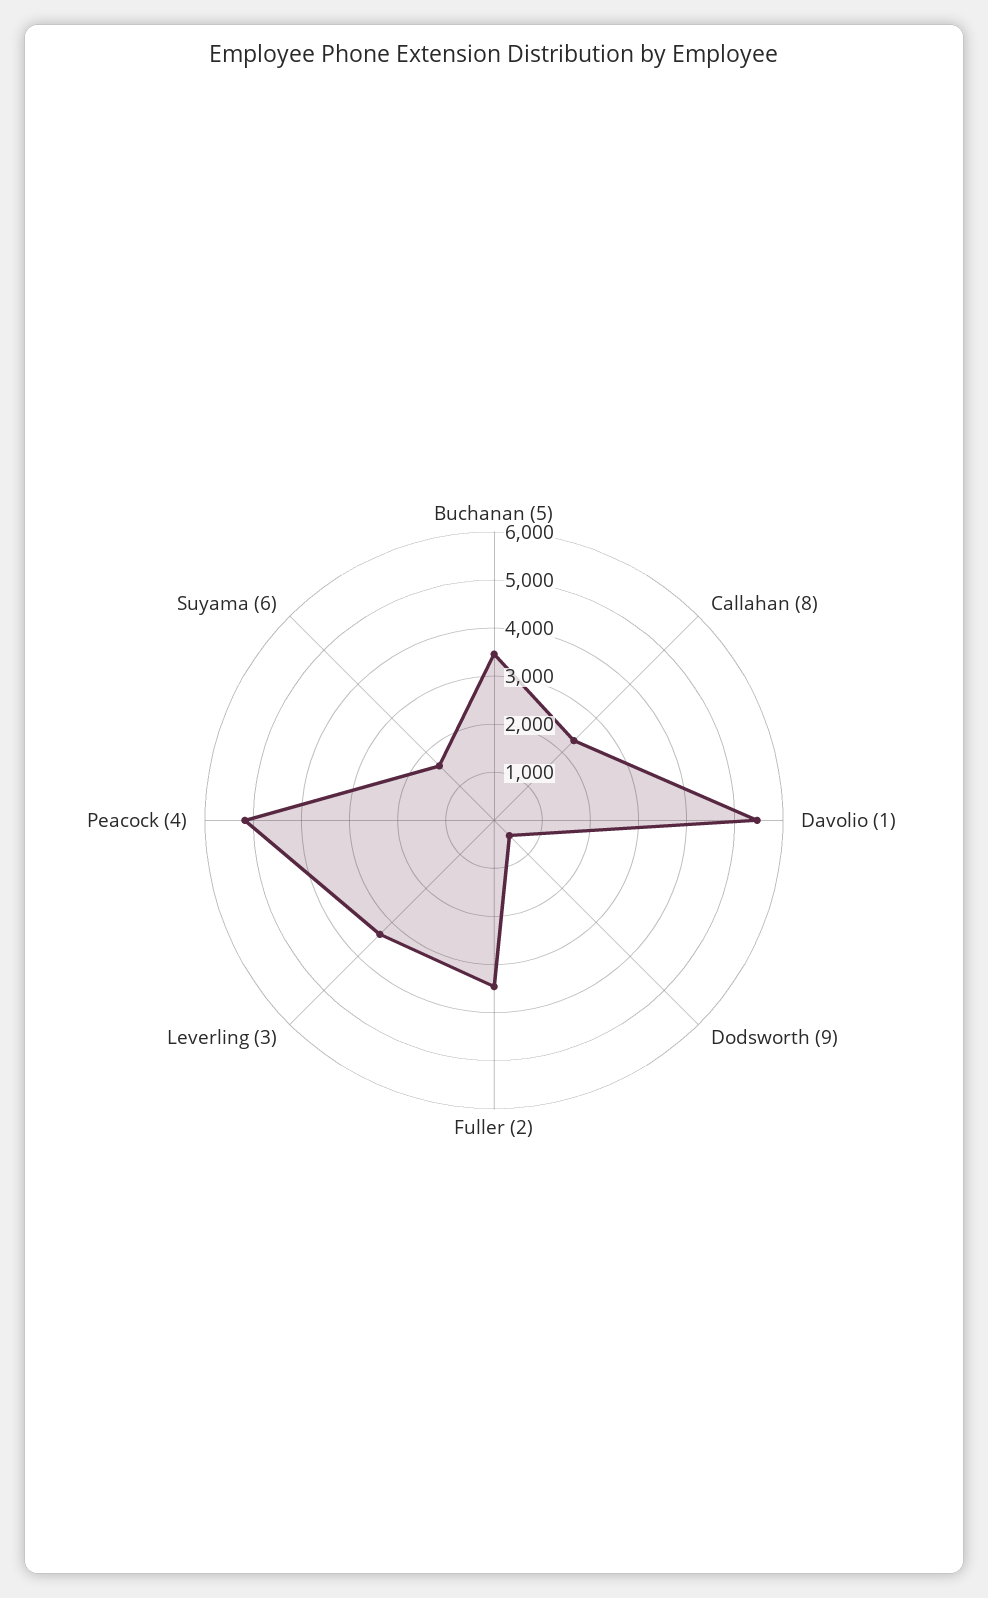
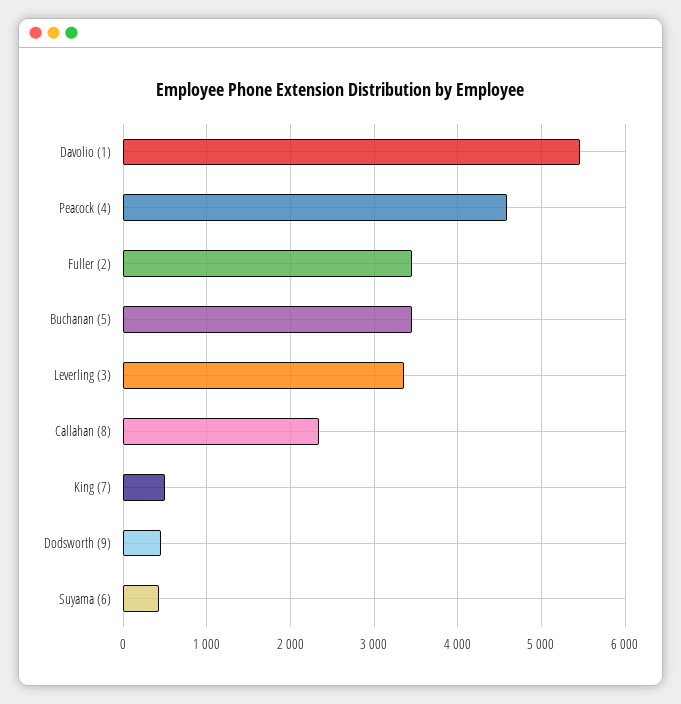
  {
    "Buchanan (5)": 3500,
    "Callahan (8)": 2300,
    "Davolio (1)": 5500,
    "Dodsworth (9)": 500,
    "Fuller (2)": 3500,
    "Leverling (3)": 3400,
-   "Peacock (4)": 5200,
+   "Peacock (4)": 4600,
-   "Suyama (6)": 1600
+   "Suyama (6)": 400,
+   "King (7)": 500
  }

